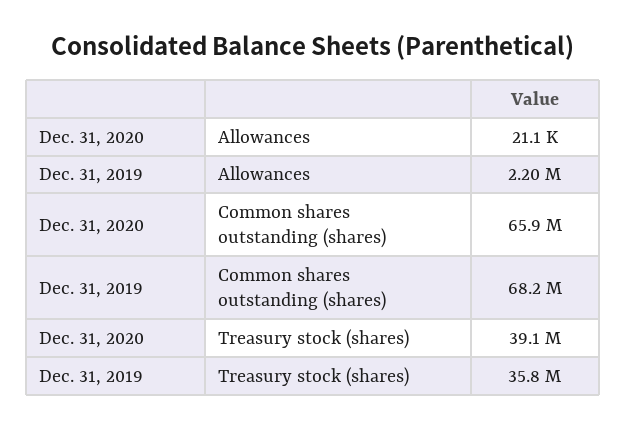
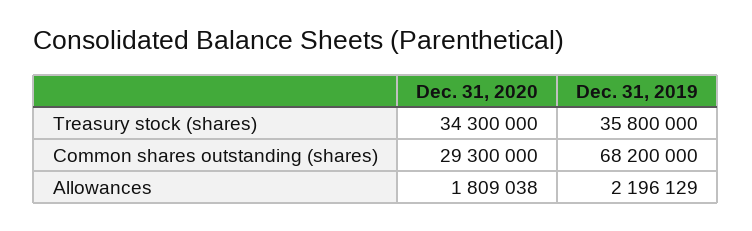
  {
    "Dec. 31, 2020": {
-     "Allowances": 21100,
+     "Allowances": 1809038,
-     "Common shares outstanding (shares)": 65900000,
+     "Common shares outstanding (shares)": 29300000,
-     "Treasury stock (shares)": 39100000
+     "Treasury stock (shares)": 34300000
    },
    "Dec. 31, 2019": {
      "Allowances": 2196129,
      "Common shares outstanding (shares)": 68200000,
      "Treasury stock (shares)": 35800000
    }
  }

